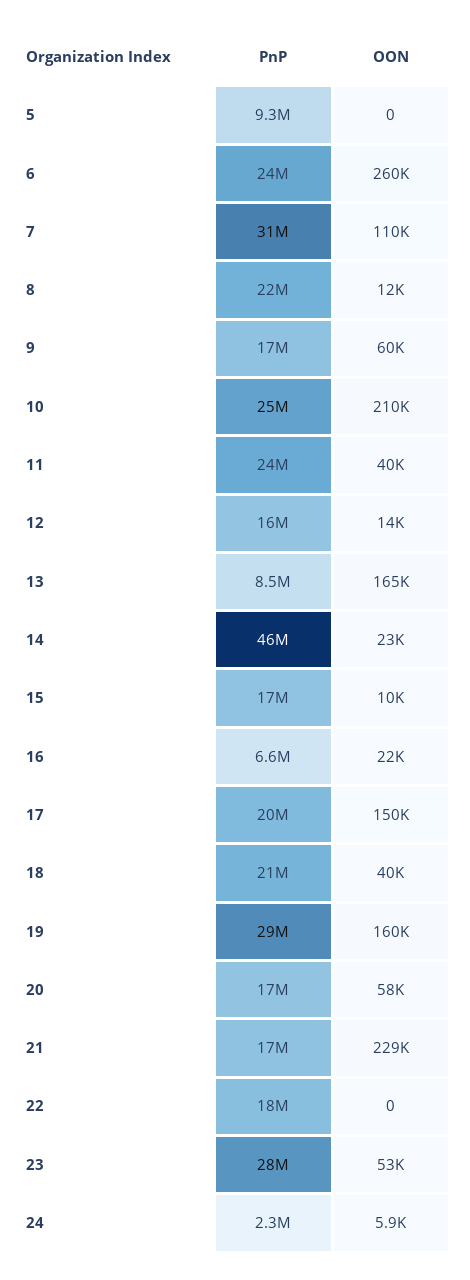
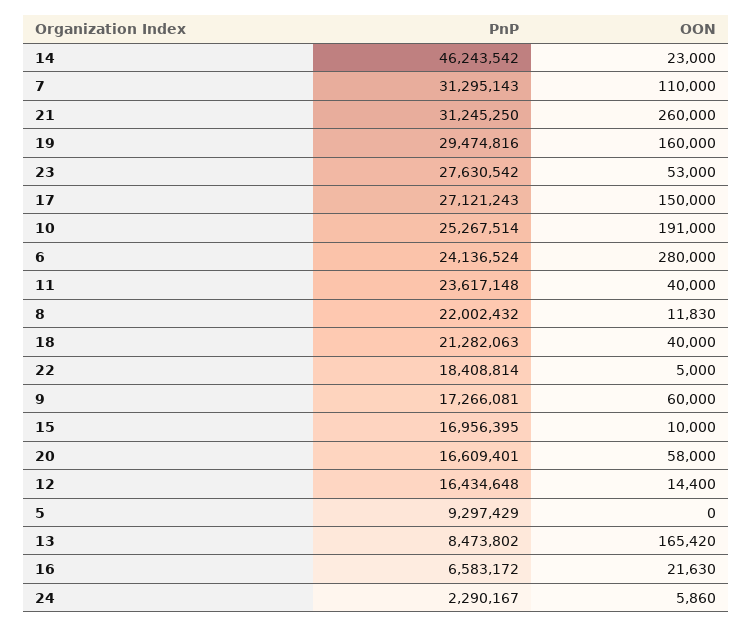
  {
    "PnP": {
      "5": 9297429,
      "6": 24136524,
      "7": 31295143,
      "8": 22002432,
      "9": 17266081,
      "10": 25267514,
      "11": 23617148,
      "12": 16434648,
      "13": 8473802,
      "14": 46243542,
      "15": 16956395,
      "16": 6583172,
-     "17": 20000000,
+     "17": 27121243,
      "18": 21282063,
      "19": 29474816,
      "20": 16609401,
-     "21": 17000000,
+     "21": 31245250,
      "22": 18408814,
      "23": 27630542,
      "24": 2290167
    },
    "OON": {
      "5": 0,
-     "6": 260000,
+     "6": 280000,
      "7": 110000,
      "8": 11830,
      "9": 60000,
-     "10": 210000,
+     "10": 191000,
      "11": 40000,
      "12": 14400,
      "13": 165420,
      "14": 23000,
      "15": 10000,
      "16": 21630,
      "17": 150000,
      "18": 40000,
      "19": 160000,
      "20": 58000,
-     "21": 229000,
+     "21": 260000,
-     "22": 0,
+     "22": 5000,
      "23": 53000,
      "24": 5860
    }
  }

